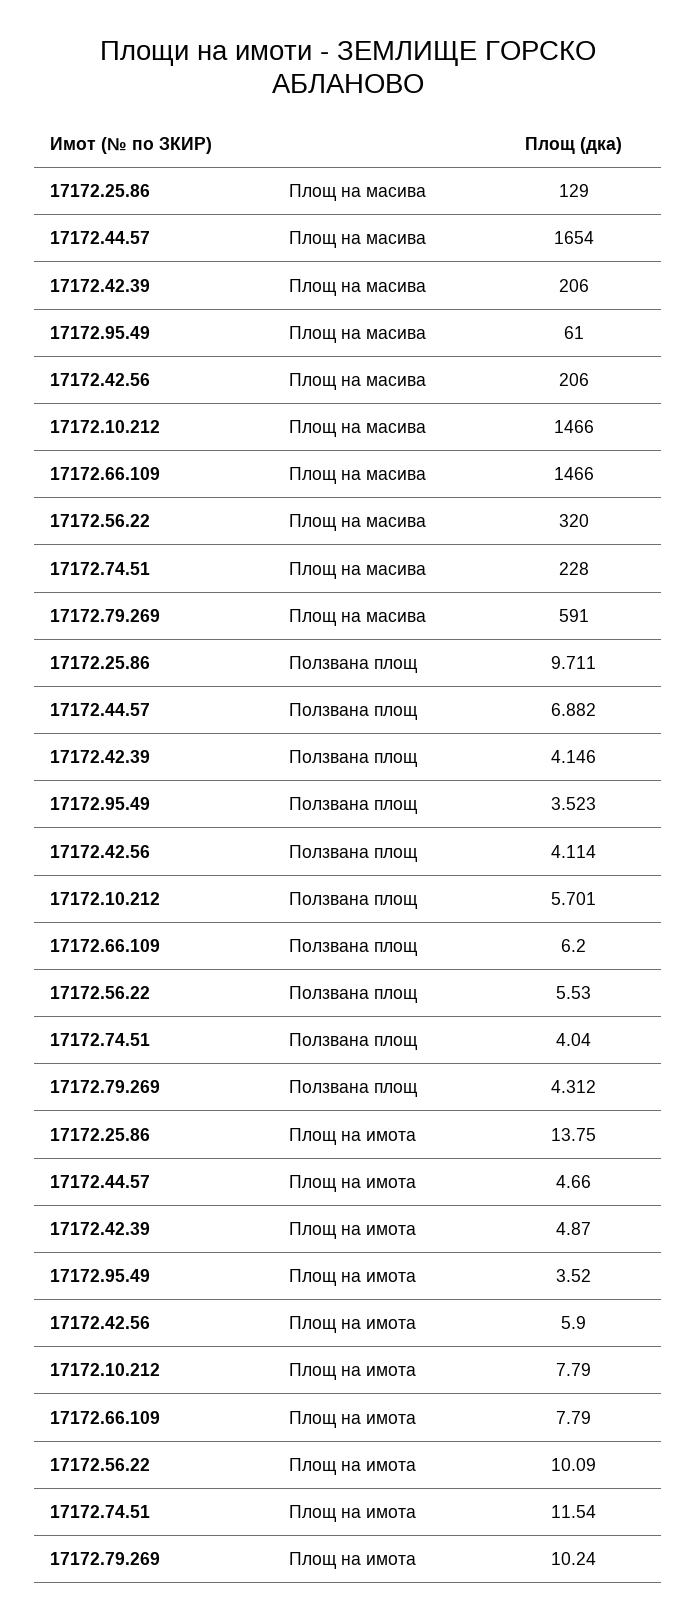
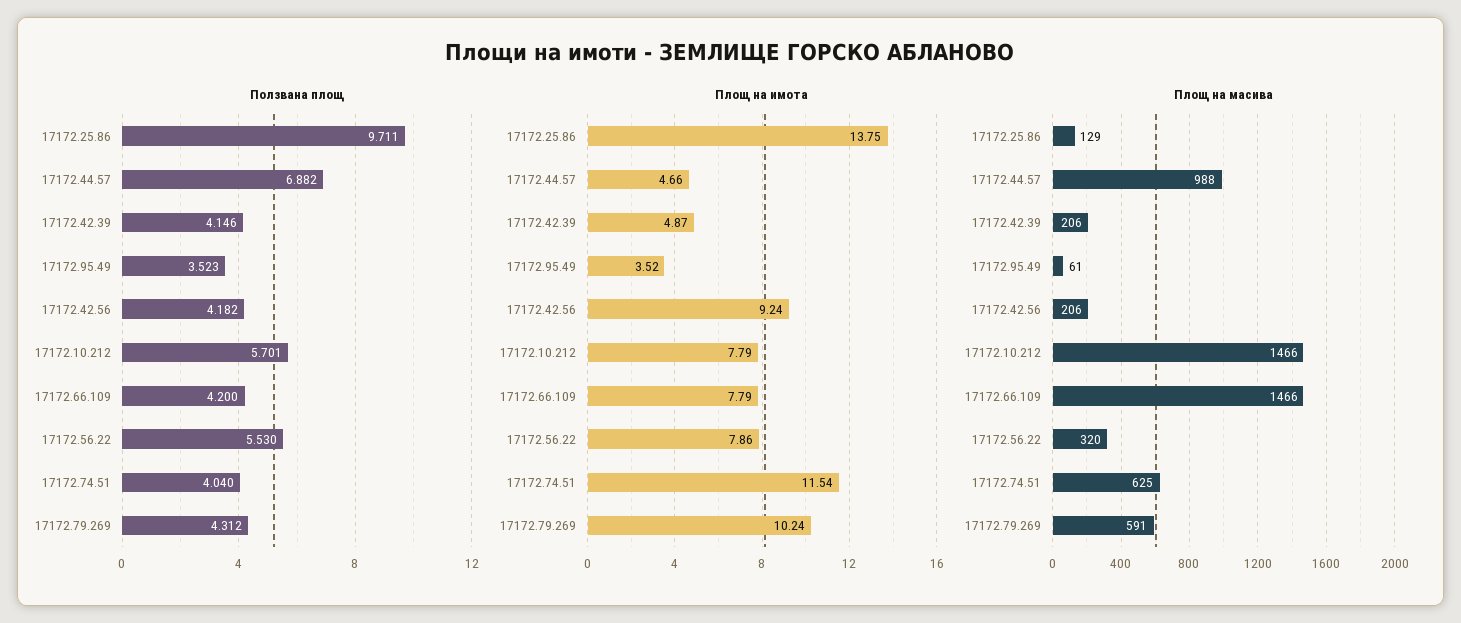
  {
    "Площ на масива": {
      "17172.25.86": 129,
-     "17172.44.57": 1654,
+     "17172.44.57": 988,
      "17172.42.39": 206,
      "17172.95.49": 61,
      "17172.42.56": 206,
      "17172.10.212": 1466,
      "17172.66.109": 1466,
      "17172.56.22": 320,
-     "17172.74.51": 228,
+     "17172.74.51": 625,
      "17172.79.269": 591
    },
    "Ползвана площ": {
      "17172.25.86": 9.711,
      "17172.44.57": 6.882,
      "17172.42.39": 4.146,
      "17172.95.49": 3.523,
-     "17172.42.56": 4.114,
+     "17172.42.56": 4.182,
      "17172.10.212": 5.701,
-     "17172.66.109": 6.2,
+     "17172.66.109": 4.2,
      "17172.56.22": 5.53,
      "17172.74.51": 4.04,
      "17172.79.269": 4.312
    },
    "Площ на имота": {
      "17172.25.86": 13.75,
      "17172.44.57": 4.66,
      "17172.42.39": 4.87,
      "17172.95.49": 3.52,
-     "17172.42.56": 5.9,
+     "17172.42.56": 9.24,
      "17172.10.212": 7.79,
      "17172.66.109": 7.79,
-     "17172.56.22": 10.09,
+     "17172.56.22": 7.86,
      "17172.74.51": 11.54,
      "17172.79.269": 10.24
    }
  }

